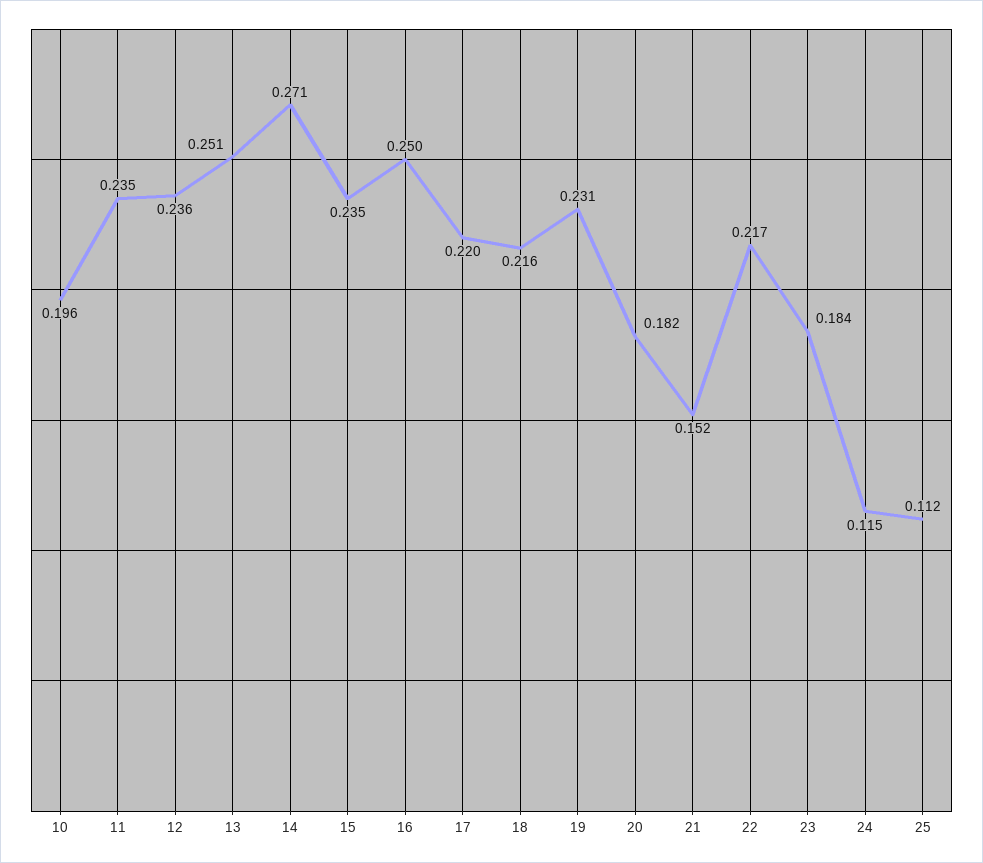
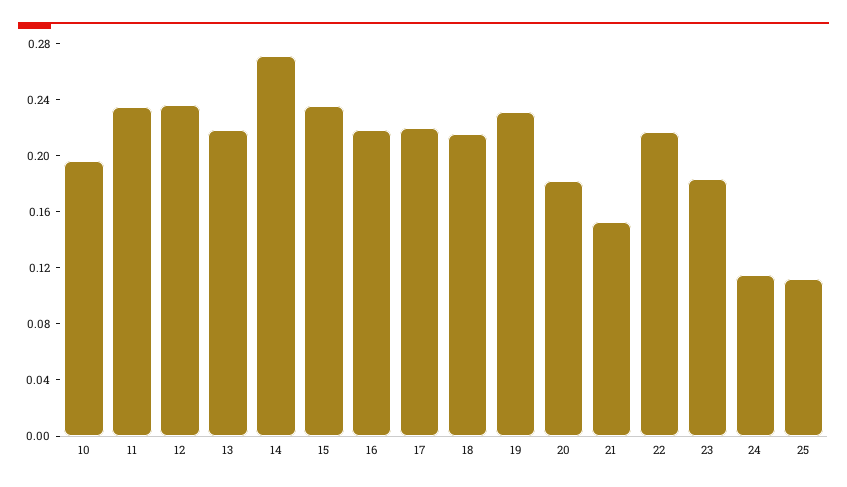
  {
    "10": 0.196,
    "11": 0.235,
    "12": 0.236,
-   "13": 0.251,
+   "13": 0.22,
    "14": 0.271,
    "15": 0.235,
-   "16": 0.25,
+   "16": 0.22,
    "17": 0.22,
    "18": 0.216,
    "19": 0.231,
    "20": 0.182,
    "21": 0.152,
    "22": 0.217,
    "23": 0.184,
    "24": 0.115,
    "25": 0.112
  }

